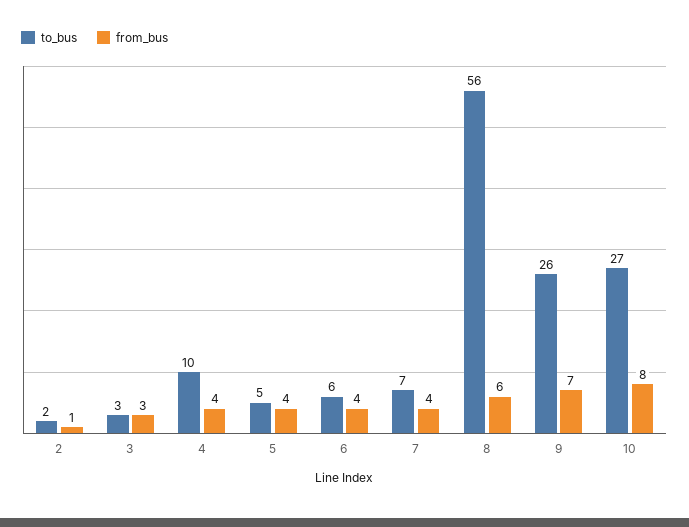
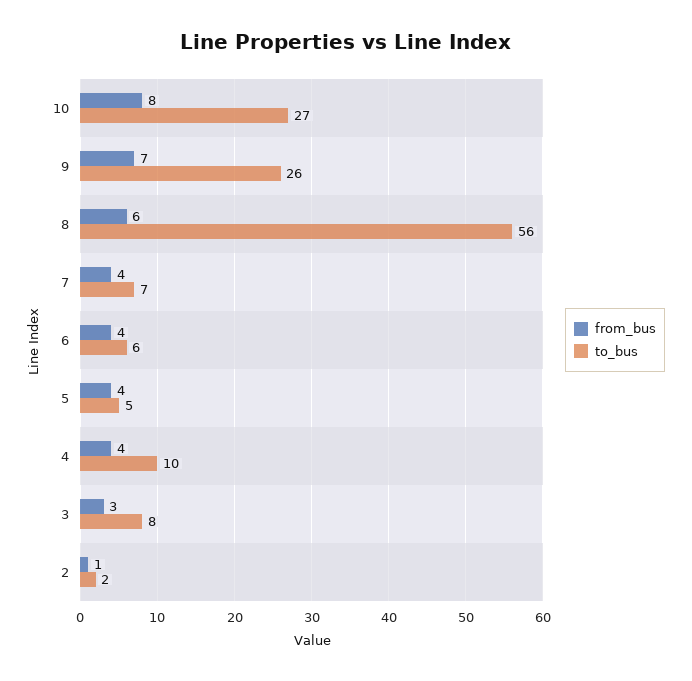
  {
    "to_bus": {
      "2": 2,
-     "3": 3,
+     "3": 8,
      "4": 10,
      "5": 5,
      "6": 6,
      "7": 7,
      "8": 56,
      "9": 26,
      "10": 27
    },
    "from_bus": {
      "2": 1,
      "3": 3,
      "4": 4,
      "5": 4,
      "6": 4,
      "7": 4,
      "8": 6,
      "9": 7,
      "10": 8
    }
  }

